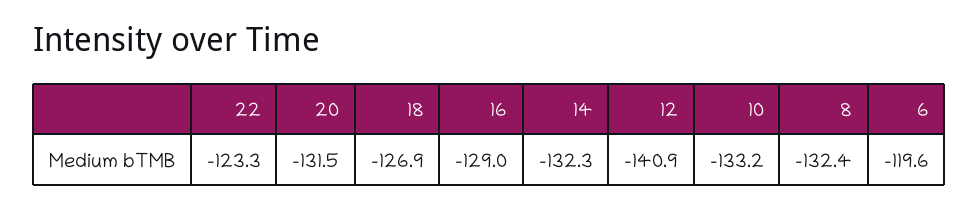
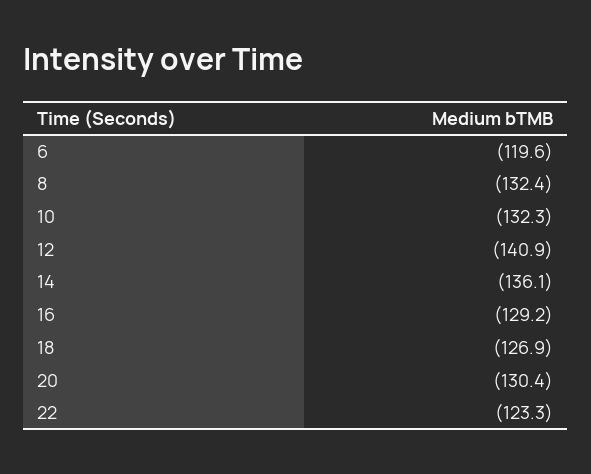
  {
    "22": -123.3,
-   "20": -131.5,
+   "20": -130.4,
    "18": -126.9,
-   "16": -129,
+   "16": -129.2,
-   "14": -132.3,
+   "14": -136.1,
    "12": -140.9,
-   "10": -133.2,
+   "10": -132.3,
    "8": -132.4,
    "6": -119.6
  }

